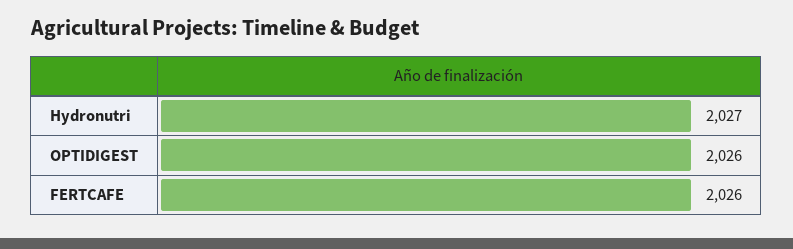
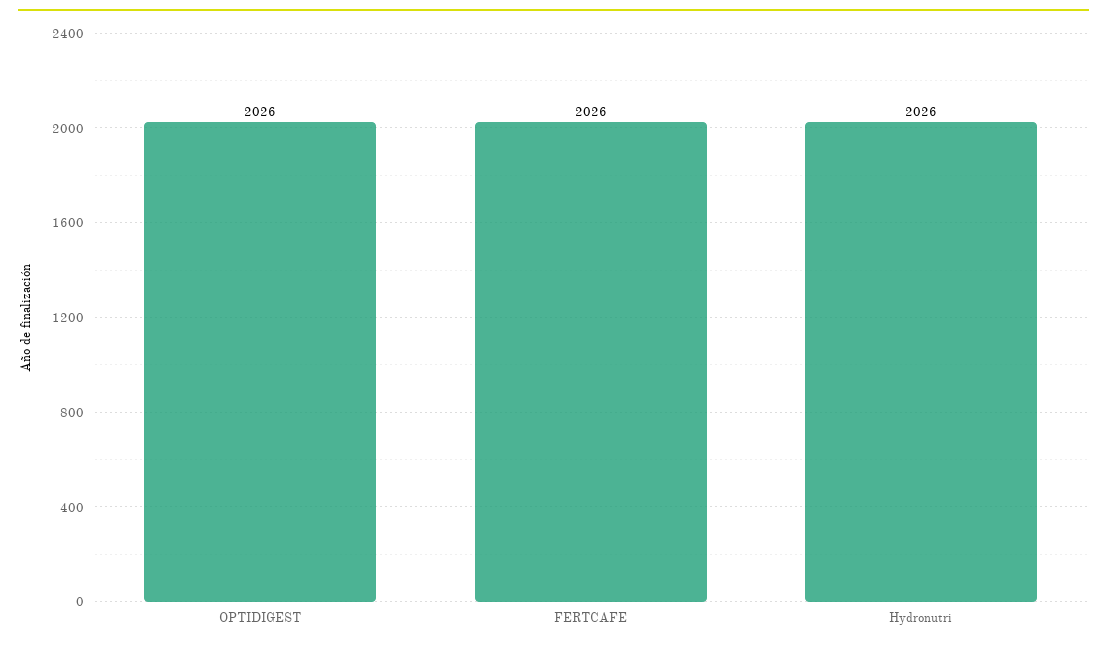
  {
-   "Hydronutri": 2027,
+   "Hydronutri": 2026,
    "OPTIDIGEST": 2026,
    "FERTCAFE": 2026
  }

